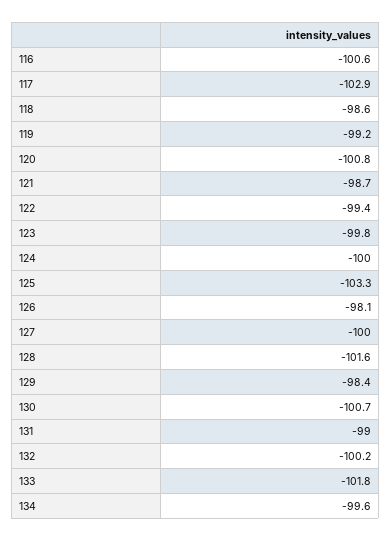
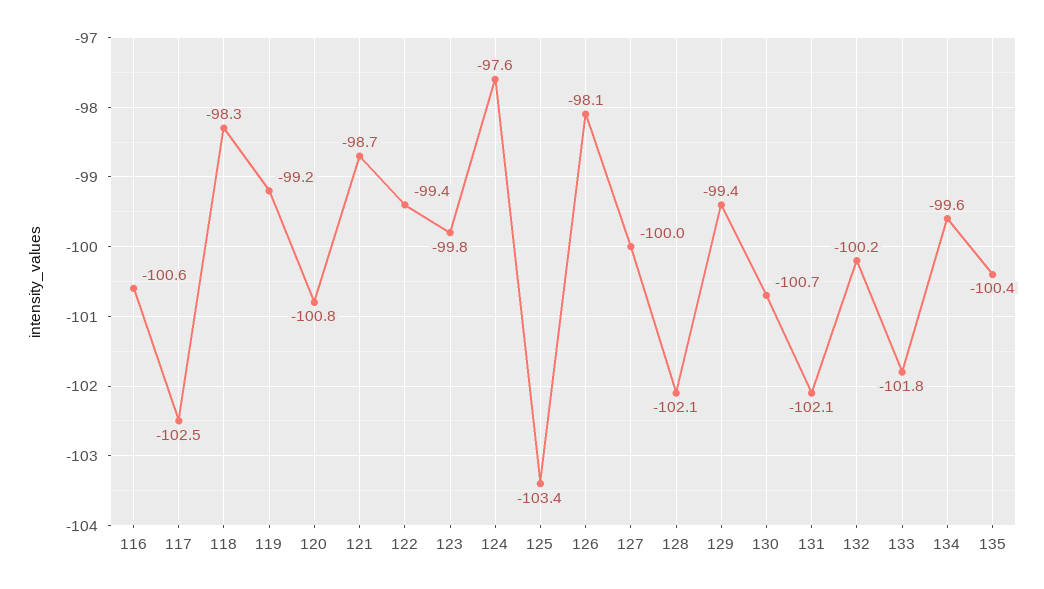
  {
    "116": -100.6,
-   "117": -102.9,
+   "117": -102.5,
-   "118": -98.6,
+   "118": -98.3,
    "119": -99.2,
    "120": -100.8,
    "121": -98.7,
    "122": -99.4,
    "123": -99.8,
-   "124": -100,
+   "124": -97.6,
-   "125": -103.3,
+   "125": -103.4,
    "126": -98.1,
    "127": -100,
-   "128": -101.6,
+   "128": -102.1,
-   "129": -98.4,
+   "129": -99.4,
    "130": -100.7,
-   "131": -99,
+   "131": -102.1,
    "132": -100.2,
    "133": -101.8,
-   "134": -99.6
+   "134": -99.6,
+   "135": -100.4
  }

